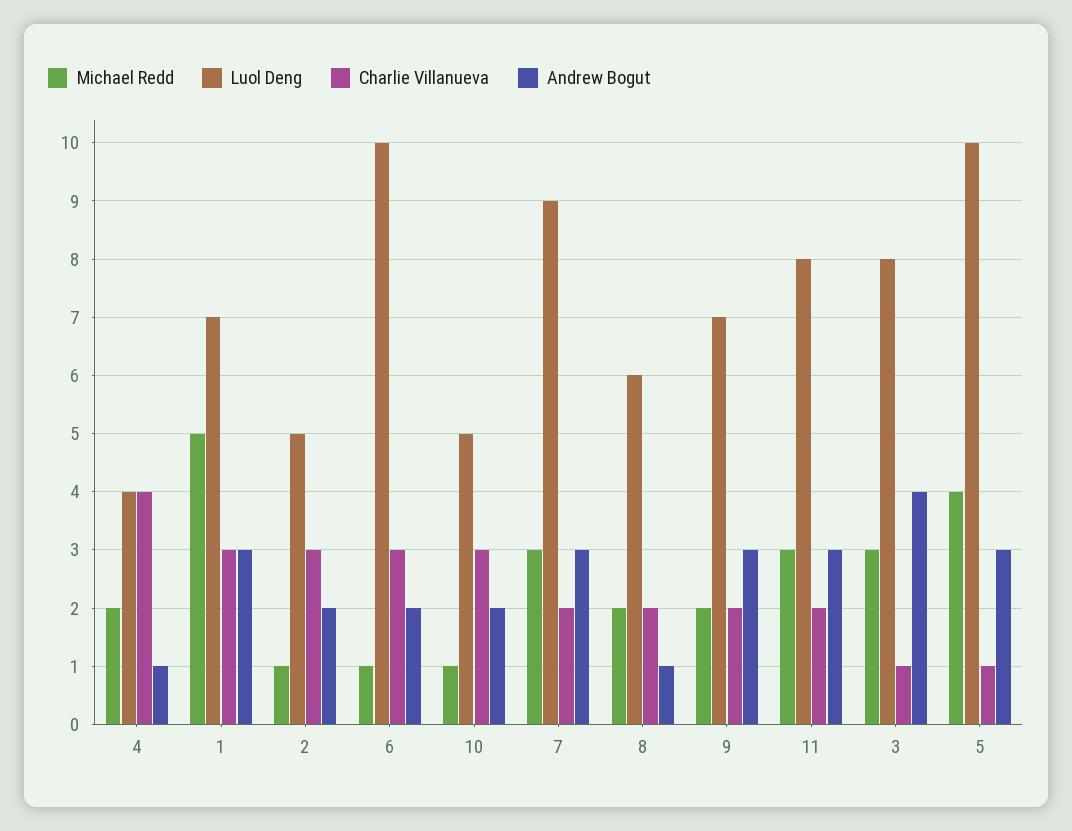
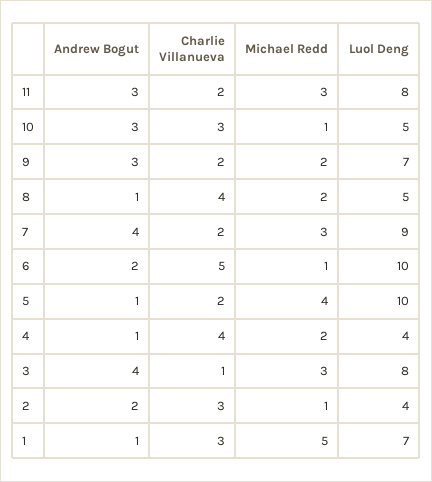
  {
    "Michael Redd": {
      "4": 2,
      "1": 5,
      "2": 1,
      "6": 1,
      "10": 1,
      "7": 3,
      "8": 2,
      "9": 2,
      "11": 3,
      "3": 3,
      "5": 4
    },
    "Luol Deng": {
      "4": 4,
      "1": 7,
-     "2": 5,
+     "2": 4,
      "6": 10,
      "10": 5,
      "7": 9,
-     "8": 6,
+     "8": 5,
      "9": 7,
      "11": 8,
      "3": 8,
      "5": 10
    },
    "Charlie Villanueva": {
      "4": 4,
      "1": 3,
      "2": 3,
-     "6": 3,
+     "6": 5,
      "10": 3,
      "7": 2,
-     "8": 2,
+     "8": 4,
      "9": 2,
      "11": 2,
      "3": 1,
-     "5": 1
+     "5": 2
    },
    "Andrew Bogut": {
      "4": 1,
-     "1": 3,
+     "1": 1,
      "2": 2,
      "6": 2,
-     "10": 2,
+     "10": 3,
-     "7": 3,
+     "7": 4,
      "8": 1,
      "9": 3,
      "11": 3,
      "3": 4,
-     "5": 3
+     "5": 1
    }
  }

